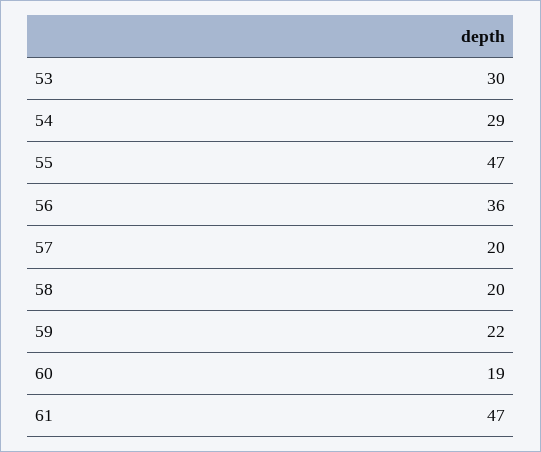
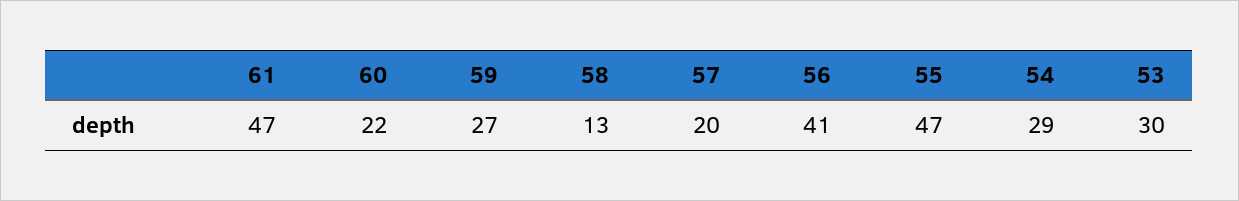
  {
    "53": 30,
    "54": 29,
    "55": 47,
-   "56": 36,
+   "56": 41,
    "57": 20,
-   "58": 20,
+   "58": 13,
-   "59": 22,
+   "59": 27,
-   "60": 19,
+   "60": 22,
    "61": 47
  }

